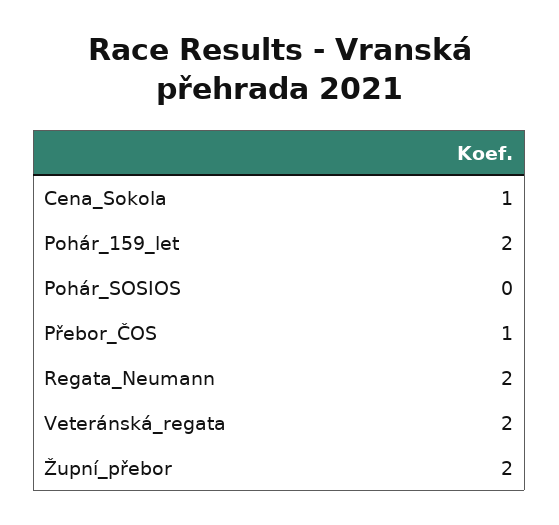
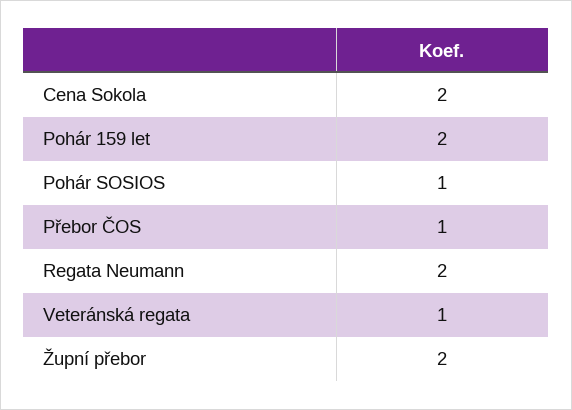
  {
-   "Cena_Sokola": 1,
+   "Cena_Sokola": 2,
    "Pohár_159_let": 2,
-   "Pohár_SOSIOS": 0,
+   "Pohár_SOSIOS": 1,
    "Přebor_ČOS": 1,
    "Regata_Neumann": 2,
-   "Veteránská_regata": 2,
+   "Veteránská_regata": 1,
    "Župní_přebor": 2
  }

